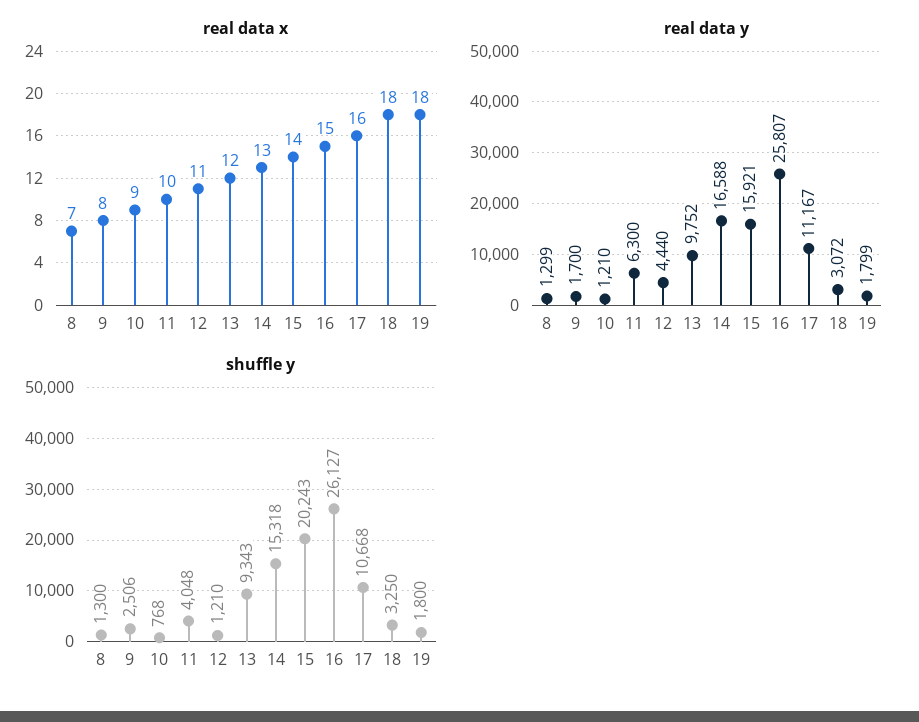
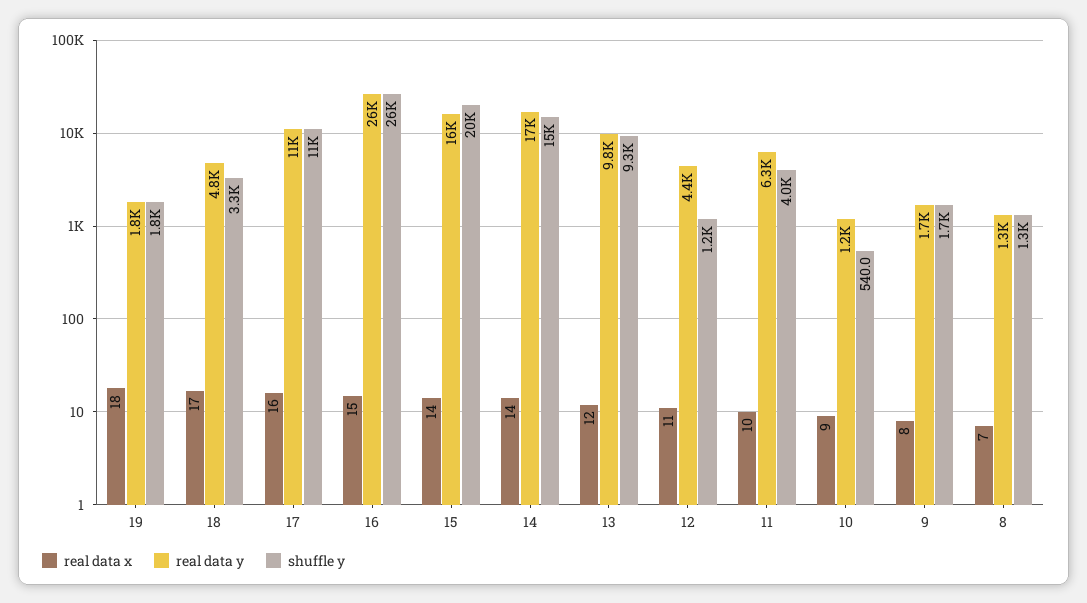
  {
    "real data x": {
      "8": 7,
      "9": 8,
      "10": 9,
      "11": 10,
      "12": 11,
      "13": 12,
-     "14": 13,
+     "14": 14,
      "15": 14,
      "16": 15,
      "17": 16,
-     "18": 18,
+     "18": 17,
      "19": 18
    },
    "real data y": {
      "8": 1299,
      "9": 1700,
      "10": 1210,
      "11": 6300,
      "12": 4440,
      "13": 9752,
      "14": 16588,
      "15": 15921,
      "16": 25807,
      "17": 11167,
-     "18": 3072,
+     "18": 4800,
      "19": 1799
    },
    "shuffle y": {
      "8": 1300,
-     "9": 2506,
+     "9": 1700,
-     "10": 768,
+     "10": 540,
      "11": 4048,
      "12": 1210,
      "13": 9343,
      "14": 15318,
      "15": 20243,
      "16": 26127,
      "17": 10668,
      "18": 3250,
      "19": 1800
    }
  }

